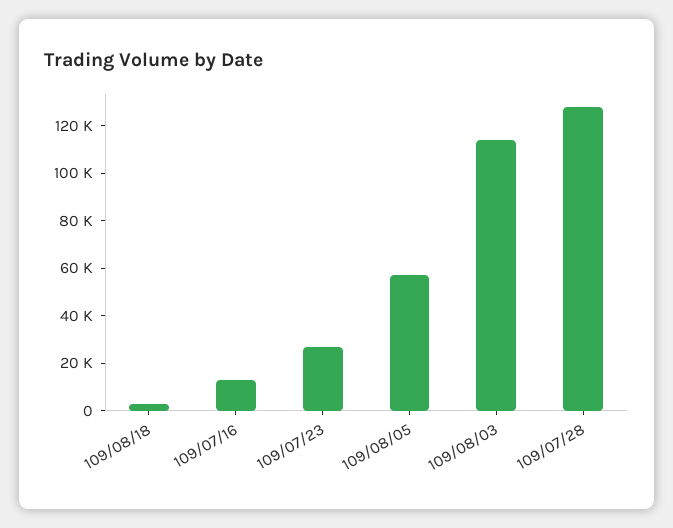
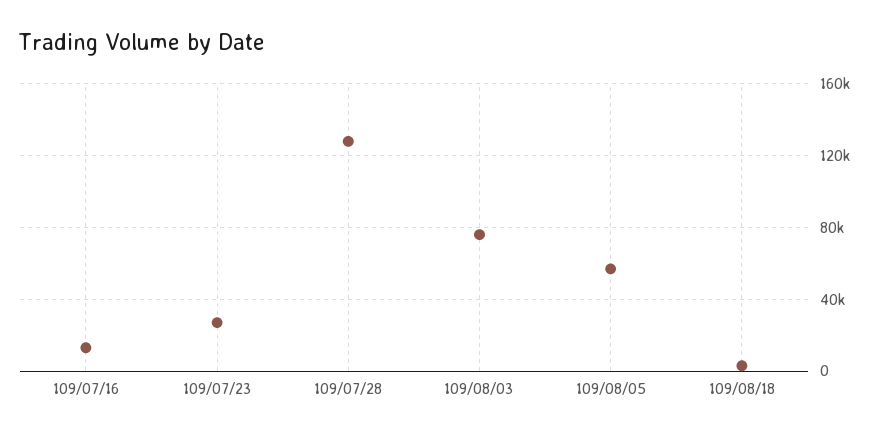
  {
    "109/08/18": 5000,
    "109/07/16": 15000,
    "109/07/23": 25000,
    "109/08/05": 55000,
-   "109/08/03": 115000,
+   "109/08/03": 75000,
    "109/07/28": 130000
  }

